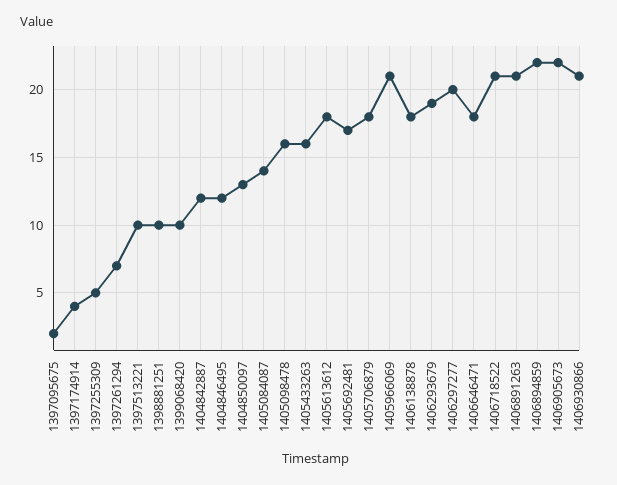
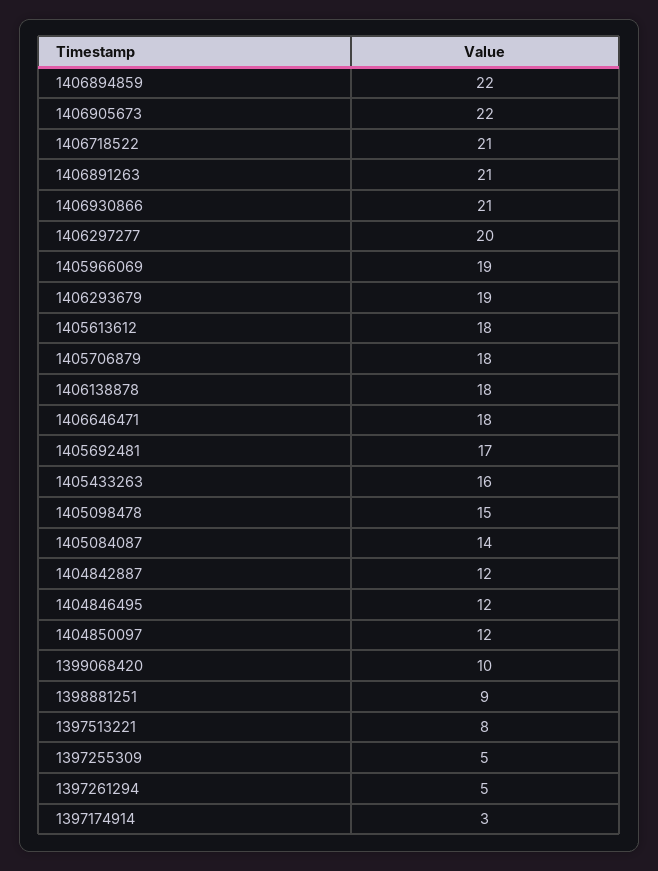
  {
-   "1397095675": 2,
-   "1397174914": 4,
+   "1397174914": 3,
    "1397255309": 5,
-   "1397261294": 7,
+   "1397261294": 5,
-   "1397513221": 10,
+   "1397513221": 8,
-   "1398881251": 10,
+   "1398881251": 9,
    "1399068420": 10,
    "1404842887": 12,
    "1404846495": 12,
-   "1404850097": 13,
+   "1404850097": 12,
    "1405084087": 14,
-   "1405098478": 16,
+   "1405098478": 15,
    "1405433263": 16,
    "1405613612": 18,
    "1405692481": 17,
    "1405706879": 18,
-   "1405966069": 21,
+   "1405966069": 19,
    "1406138878": 18,
    "1406293679": 19,
    "1406297277": 20,
    "1406646471": 18,
    "1406718522": 21,
    "1406891263": 21,
    "1406894859": 22,
    "1406905673": 22,
    "1406930866": 21
  }

